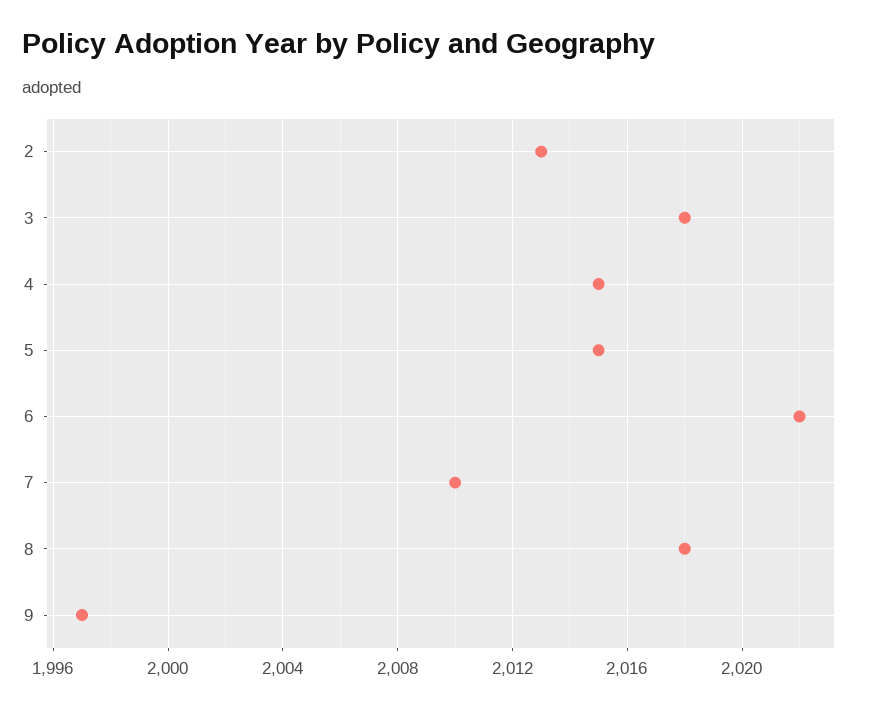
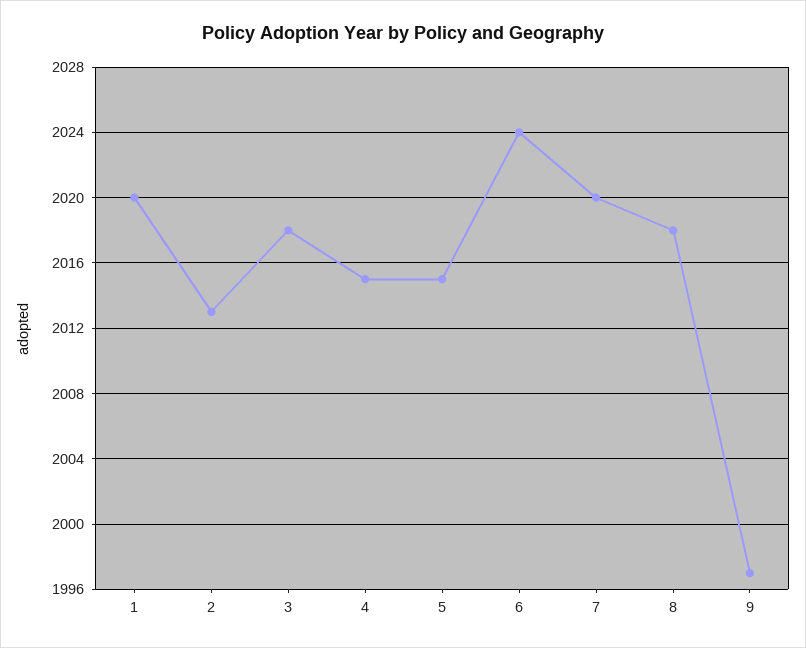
  {
    "2": 2013,
    "3": 2018,
    "4": 2015,
    "5": 2015,
-   "6": 2022,
+   "6": 2024,
-   "7": 2010,
+   "7": 2020,
    "8": 2018,
-   "9": 1997
+   "9": 1997,
+   "1": 2020
  }

